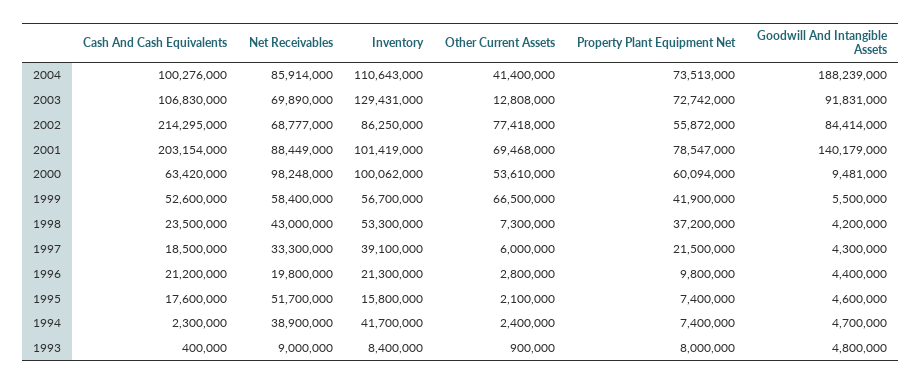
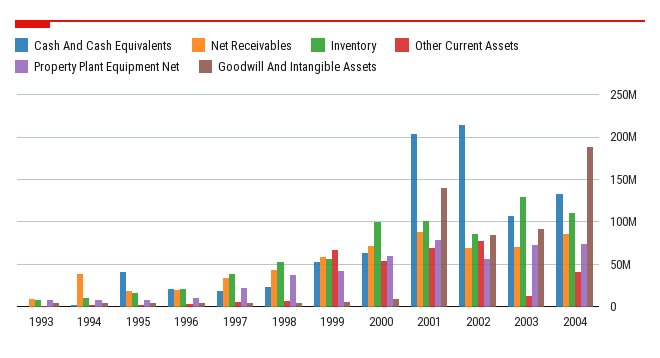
  {
    "Cash And Cash Equivalents": {
-     "2004": 100276000,
+     "2004": 130000000,
      "2003": 106830000,
      "2002": 214295000,
      "2001": 203154000,
      "2000": 63420000,
      "1999": 52600000,
      "1998": 23500000,
      "1997": 18500000,
      "1996": 21200000,
-     "1995": 17600000,
+     "1995": 40000000,
      "1994": 2300000,
      "1993": 400000
    },
    "Net Receivables": {
      "2004": 85914000,
      "2003": 69890000,
      "2002": 68777000,
      "2001": 88449000,
-     "2000": 98248000,
+     "2000": 70000000,
      "1999": 58400000,
      "1998": 43000000,
      "1997": 33300000,
      "1996": 19800000,
-     "1995": 51700000,
+     "1995": 20000000,
      "1994": 38900000,
      "1993": 9000000
    },
    "Inventory": {
      "2004": 110643000,
      "2003": 129431000,
      "2002": 86250000,
      "2001": 101419000,
      "2000": 100062000,
      "1999": 56700000,
      "1998": 53300000,
      "1997": 39100000,
      "1996": 21300000,
      "1995": 15800000,
-     "1994": 41700000,
+     "1994": 10000000,
      "1993": 8400000
    },
    "Other Current Assets": {
      "2004": 41400000,
      "2003": 12808000,
      "2002": 77418000,
      "2001": 69468000,
      "2000": 53610000,
      "1999": 66500000,
      "1998": 7300000,
      "1997": 6000000,
      "1996": 2800000,
      "1995": 2100000,
      "1994": 2400000,
      "1993": 900000
    },
    "Property Plant Equipment Net": {
      "2004": 73513000,
      "2003": 72742000,
      "2002": 55872000,
      "2001": 78547000,
      "2000": 60094000,
      "1999": 41900000,
      "1998": 37200000,
      "1997": 21500000,
      "1996": 9800000,
      "1995": 7400000,
      "1994": 7400000,
      "1993": 8000000
    },
    "Goodwill And Intangible Assets": {
      "2004": 188239000,
      "2003": 91831000,
      "2002": 84414000,
      "2001": 140179000,
      "2000": 9481000,
      "1999": 5500000,
      "1998": 4200000,
      "1997": 4300000,
      "1996": 4400000,
      "1995": 4600000,
      "1994": 4700000,
      "1993": 4800000
    }
  }

